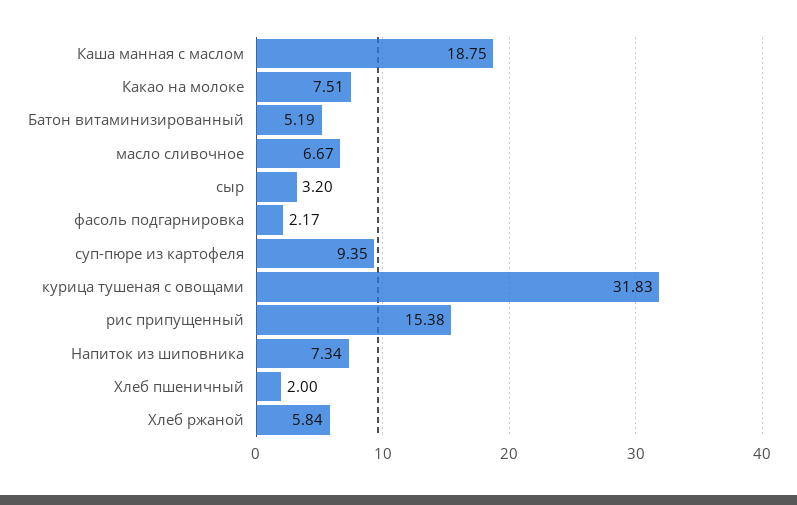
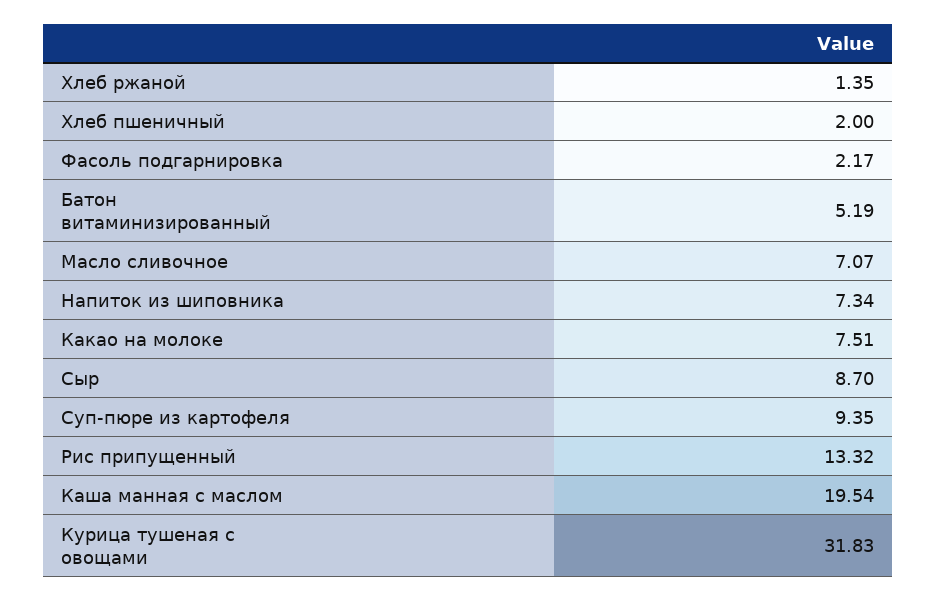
  {
-   "Каша манная с маслом": 18.75,
+   "Каша манная с маслом": 19.54,
    "Какао на молоке": 7.51,
    "Батон витаминизированный": 5.19,
-   "масло сливочное": 6.67,
+   "масло сливочное": 7.07,
-   "сыр": 3.2,
+   "сыр": 8.7,
    "фасоль подгарнировка": 2.17,
    "суп-пюре из картофеля": 9.35,
    "курица тушеная с овощами": 31.83,
-   "рис припущенный": 15.38,
+   "рис припущенный": 13.32,
    "Напиток из шиповника": 7.34,
    "Хлеб пшеничный": 2,
-   "Хлеб ржаной": 5.84
+   "Хлеб ржаной": 1.35
  }

